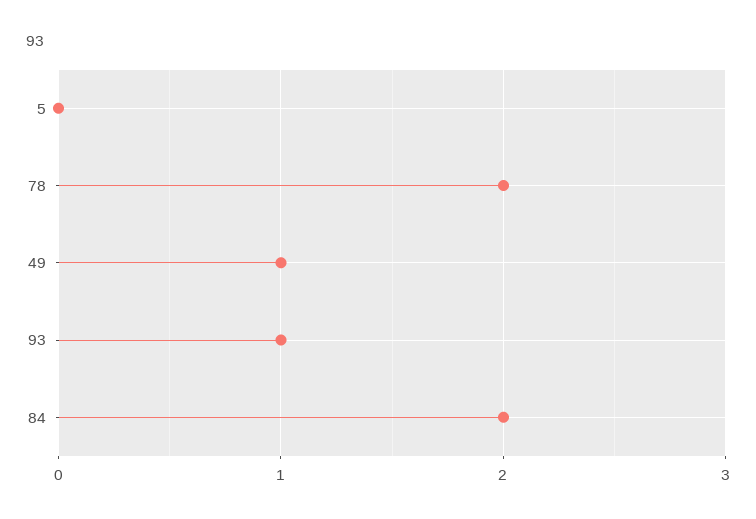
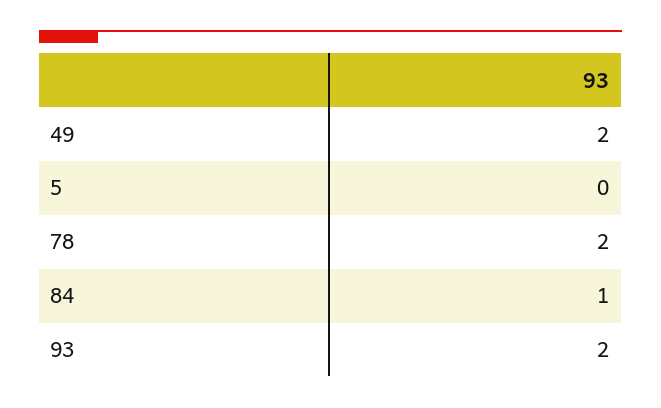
  {
    "5": 0,
    "78": 2,
-   "49": 1,
+   "49": 2,
-   "93": 1,
+   "93": 2,
-   "84": 2
+   "84": 1
  }

